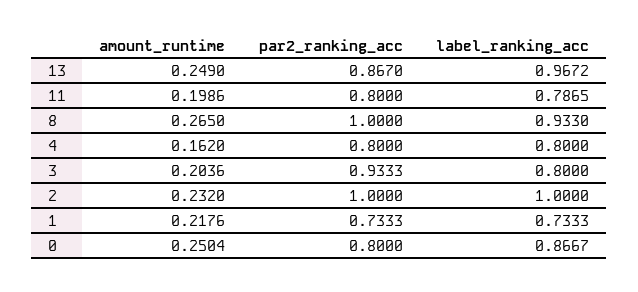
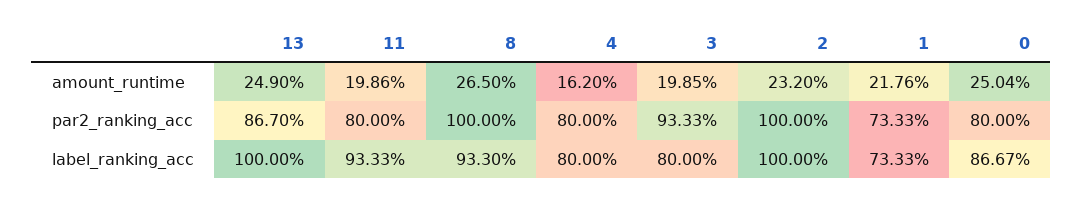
  {
    "amount_runtime": {
      "13": 0.249,
      "11": 0.1986,
      "8": 0.265,
      "4": 0.162,
-     "3": 0.2036,
+     "3": 0.1985,
      "2": 0.232,
      "1": 0.2176,
      "0": 0.2504
    },
    "par2_ranking_acc": {
      "13": 0.867,
      "11": 0.8,
      "8": 1,
      "4": 0.8,
      "3": 0.9333,
      "2": 1,
      "1": 0.7333,
      "0": 0.8
    },
    "label_ranking_acc": {
-     "13": 0.9672,
+     "13": 1,
-     "11": 0.7865,
+     "11": 0.9333,
      "8": 0.933,
      "4": 0.8,
      "3": 0.8,
      "2": 1,
      "1": 0.7333,
      "0": 0.8667
    }
  }

